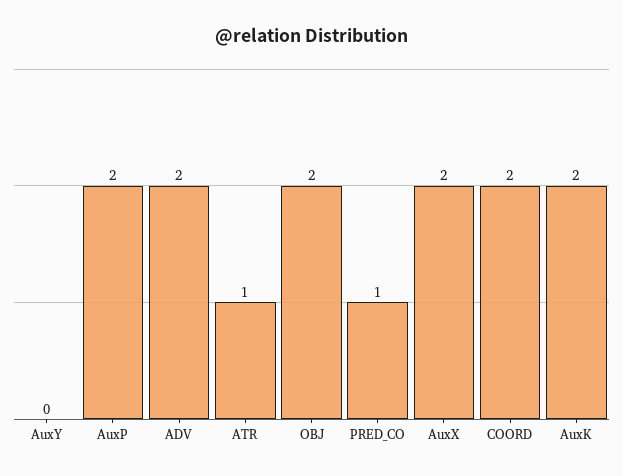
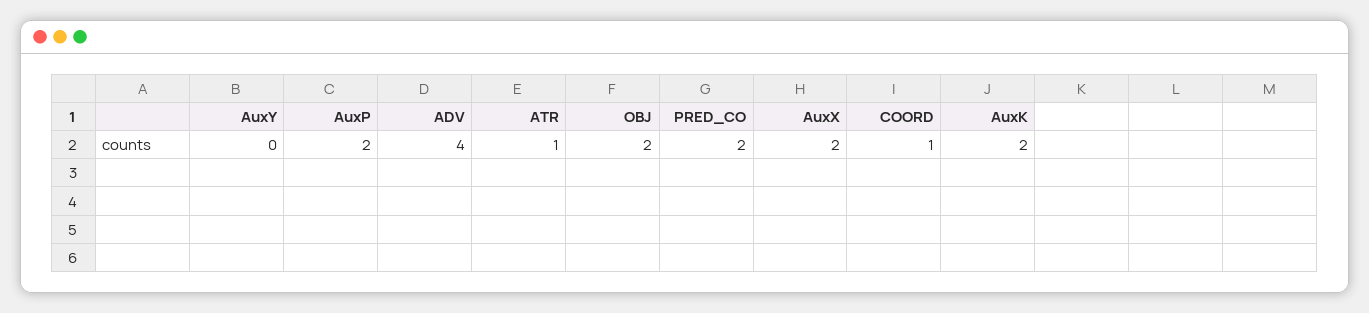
  {
    "AuxY": 0,
    "AuxP": 2,
-   "ADV": 2,
+   "ADV": 4,
    "ATR": 1,
    "OBJ": 2,
-   "PRED_CO": 1,
+   "PRED_CO": 2,
    "AuxX": 2,
-   "COORD": 2,
+   "COORD": 1,
    "AuxK": 2
  }

